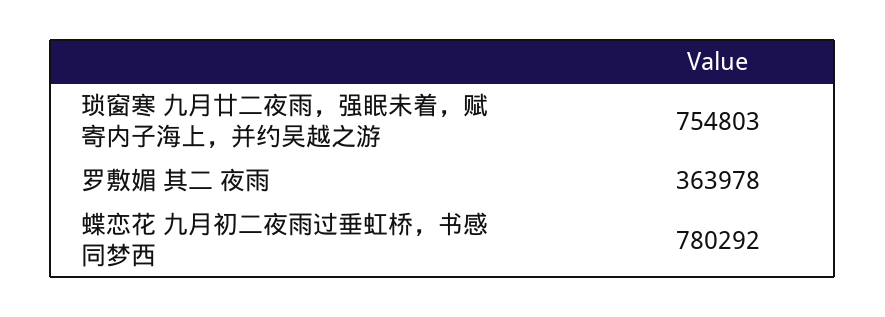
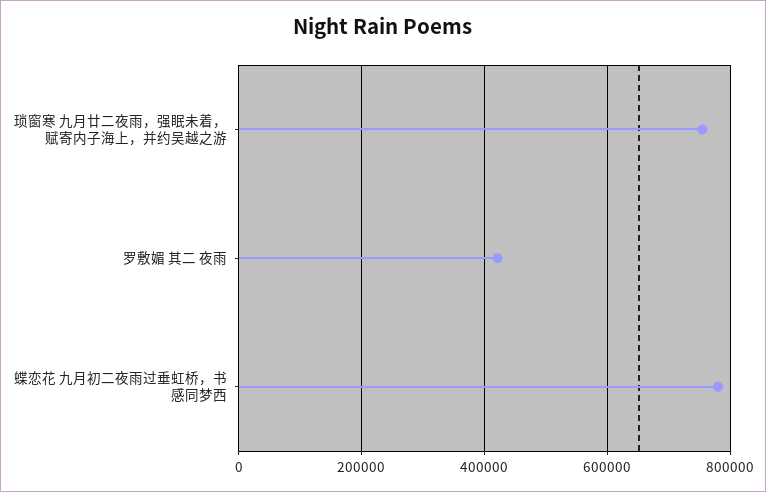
  {
    "琐窗寒 九月廿二夜雨，强眠未着，赋寄内子海上，并约吴越之游": 754803,
-   "罗敷媚 其二 夜雨": 363978,
+   "罗敷媚 其二 夜雨": 420000,
    "蝶恋花 九月初二夜雨过垂虹桥，书感同梦西": 780292
  }

